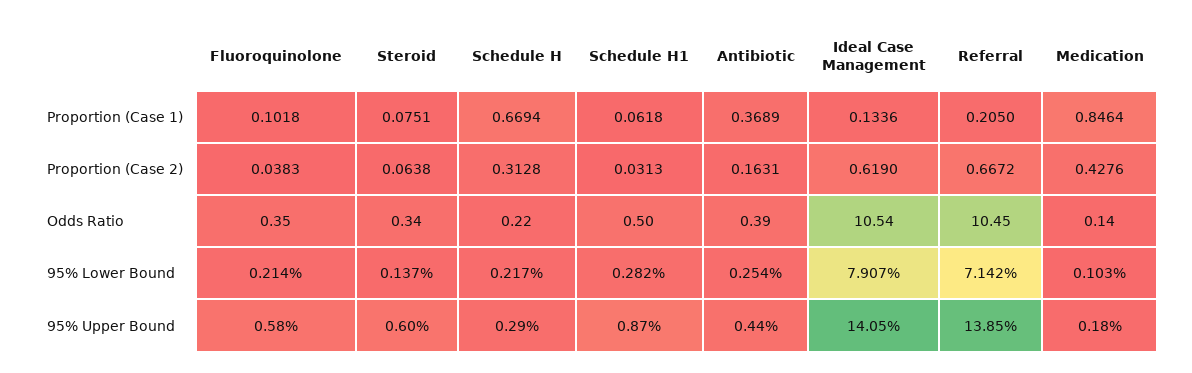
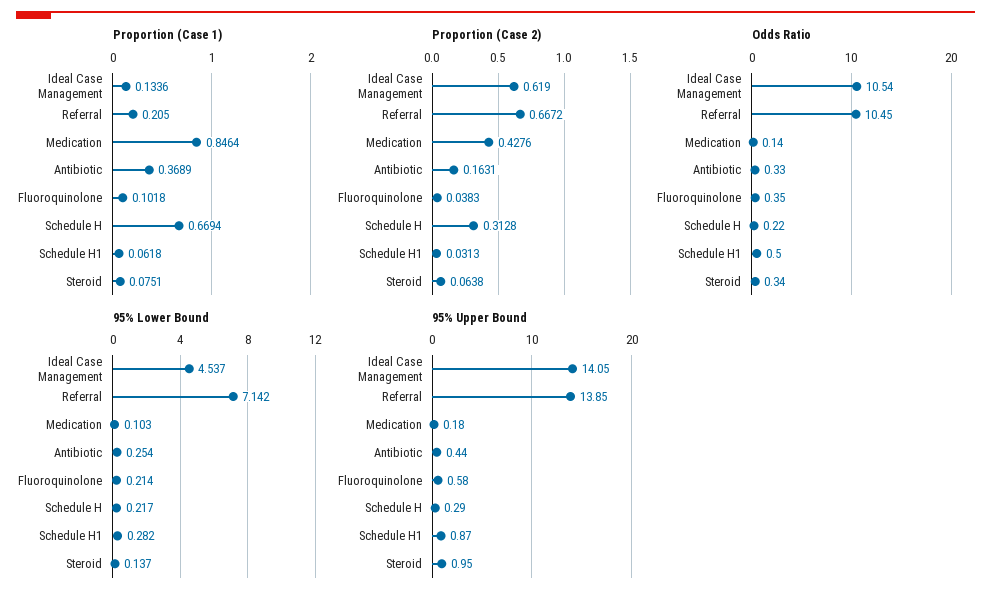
  {
    "Proportion (Case 1)": {
      "Fluoroquinolone": 0.1018,
      "Steroid": 0.0751,
      "Schedule H": 0.6694,
      "Schedule H1": 0.0618,
      "Antibiotic": 0.3689,
      "Ideal Case Management": 0.1336,
      "Referral": 0.205,
      "Medication": 0.8464
    },
    "Proportion (Case 2)": {
      "Fluoroquinolone": 0.0383,
      "Steroid": 0.0638,
      "Schedule H": 0.3128,
      "Schedule H1": 0.0313,
      "Antibiotic": 0.1631,
      "Ideal Case Management": 0.619,
      "Referral": 0.6672,
      "Medication": 0.4276
    },
    "Odds Ratio": {
      "Fluoroquinolone": 0.35,
      "Steroid": 0.34,
      "Schedule H": 0.22,
      "Schedule H1": 0.5,
-     "Antibiotic": 0.39,
+     "Antibiotic": 0.33,
      "Ideal Case Management": 10.54,
      "Referral": 10.45,
      "Medication": 0.14
    },
    "95% Lower Bound": {
      "Fluoroquinolone": 0.214,
      "Steroid": 0.137,
      "Schedule H": 0.217,
      "Schedule H1": 0.282,
      "Antibiotic": 0.254,
-     "Ideal Case Management": 7.907,
+     "Ideal Case Management": 4.537,
      "Referral": 7.142,
      "Medication": 0.103
    },
    "95% Upper Bound": {
      "Fluoroquinolone": 0.58,
-     "Steroid": 0.6,
+     "Steroid": 0.95,
      "Schedule H": 0.29,
      "Schedule H1": 0.87,
      "Antibiotic": 0.44,
      "Ideal Case Management": 14.05,
      "Referral": 13.85,
      "Medication": 0.18
    }
  }

